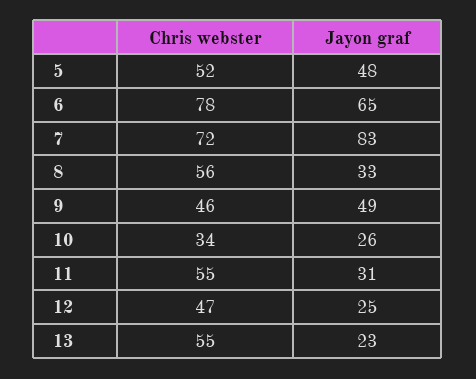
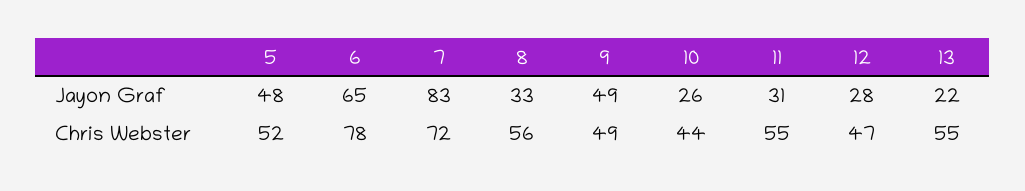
  {
    "Chris webster": {
      "5": 52,
      "6": 78,
      "7": 72,
      "8": 56,
-     "9": 46,
+     "9": 49,
-     "10": 34,
+     "10": 44,
      "11": 55,
      "12": 47,
      "13": 55
    },
    "Jayon graf": {
      "5": 48,
      "6": 65,
      "7": 83,
      "8": 33,
      "9": 49,
      "10": 26,
      "11": 31,
-     "12": 25,
+     "12": 28,
-     "13": 23
+     "13": 22
    }
  }

